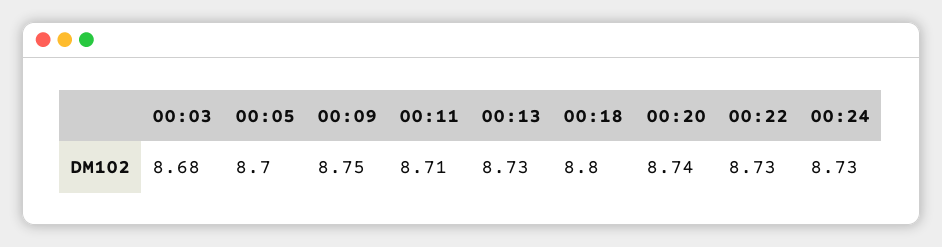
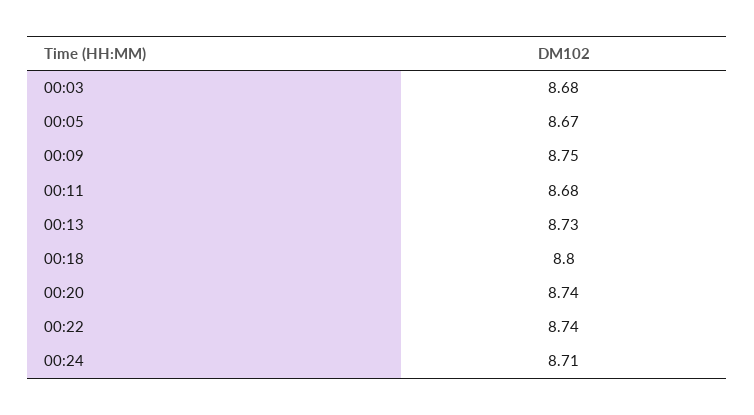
  {
    "00:03": 8.68,
-   "00:05": 8.7,
+   "00:05": 8.67,
    "00:09": 8.75,
-   "00:11": 8.71,
+   "00:11": 8.68,
    "00:13": 8.73,
    "00:18": 8.8,
    "00:20": 8.74,
-   "00:22": 8.73,
+   "00:22": 8.74,
-   "00:24": 8.73
+   "00:24": 8.71
  }

